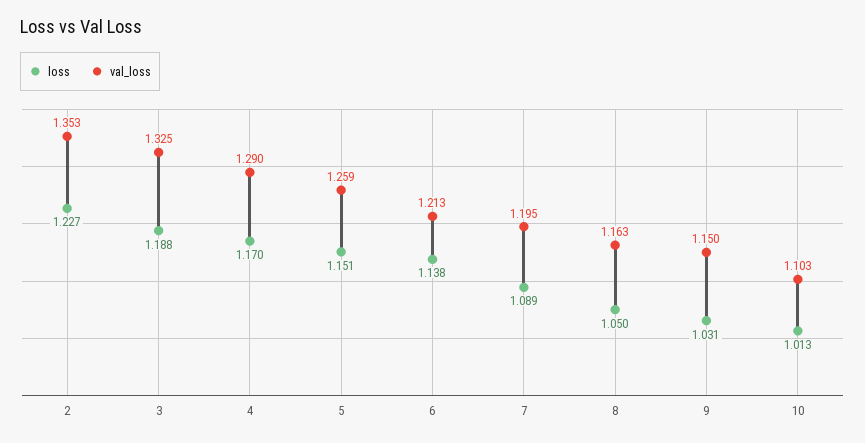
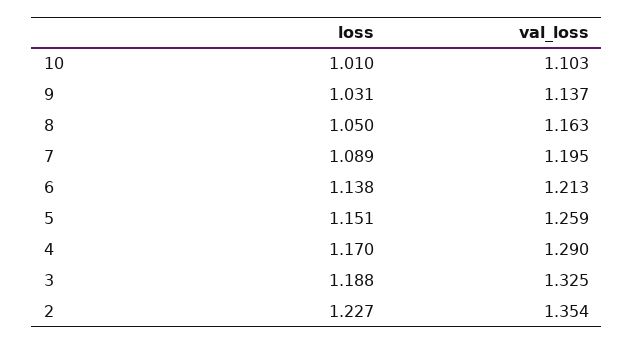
  {
    "loss": {
      "2": 1.227,
      "3": 1.188,
      "4": 1.17,
      "5": 1.151,
      "6": 1.138,
      "7": 1.089,
      "8": 1.05,
      "9": 1.031,
-     "10": 1.013
+     "10": 1.01
    },
    "val_loss": {
-     "2": 1.353,
+     "2": 1.354,
      "3": 1.325,
      "4": 1.29,
      "5": 1.259,
      "6": 1.213,
      "7": 1.195,
      "8": 1.163,
-     "9": 1.15,
+     "9": 1.137,
      "10": 1.103
    }
  }

